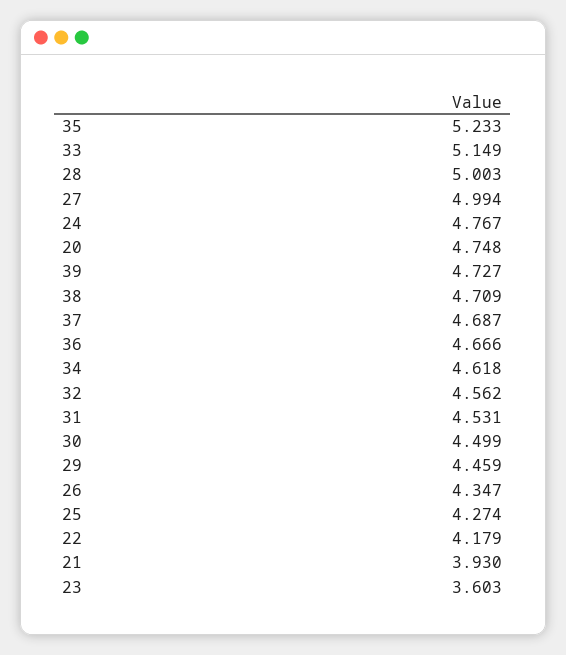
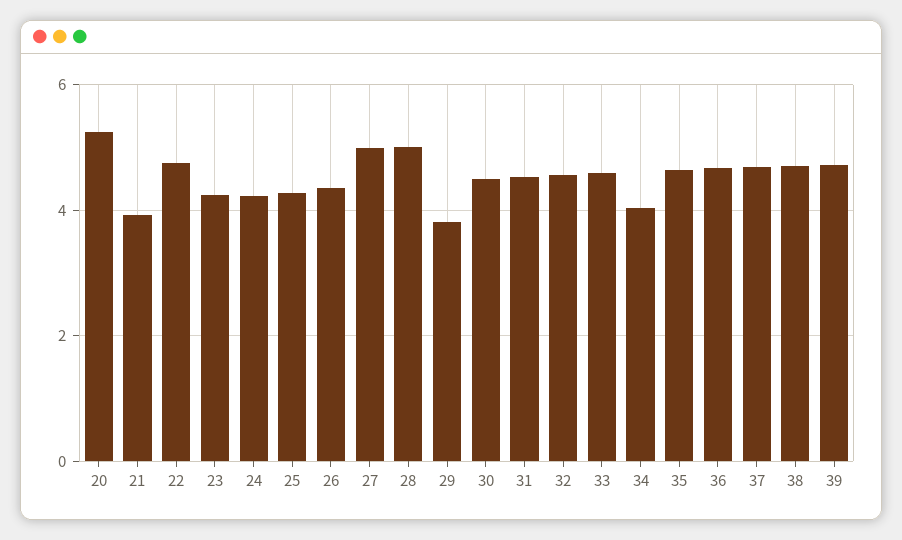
  {
-   "35": 5.233,
+   "35": 4.6,
-   "33": 5.149,
+   "33": 4.6,
    "28": 5.003,
    "27": 4.994,
-   "24": 4.767,
+   "24": 4.2,
-   "20": 4.748,
+   "20": 5.2,
    "39": 4.727,
    "38": 4.709,
    "37": 4.687,
    "36": 4.666,
-   "34": 4.618,
+   "34": 4,
    "32": 4.562,
    "31": 4.531,
    "30": 4.499,
-   "29": 4.459,
+   "29": 3.8,
    "26": 4.347,
    "25": 4.274,
-   "22": 4.179,
+   "22": 4.8,
    "21": 3.93,
-   "23": 3.603
+   "23": 4.2
  }

